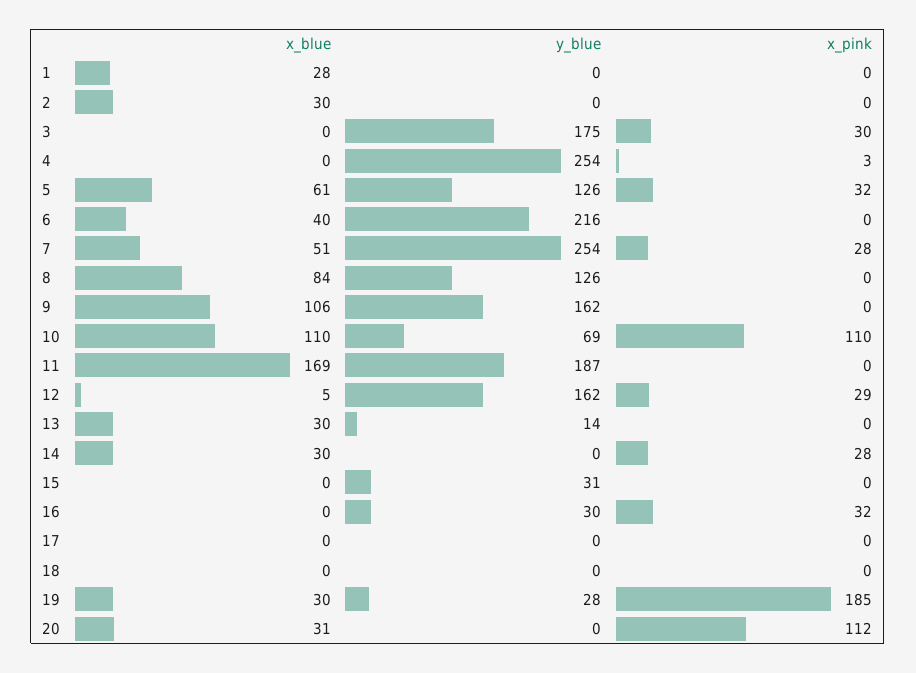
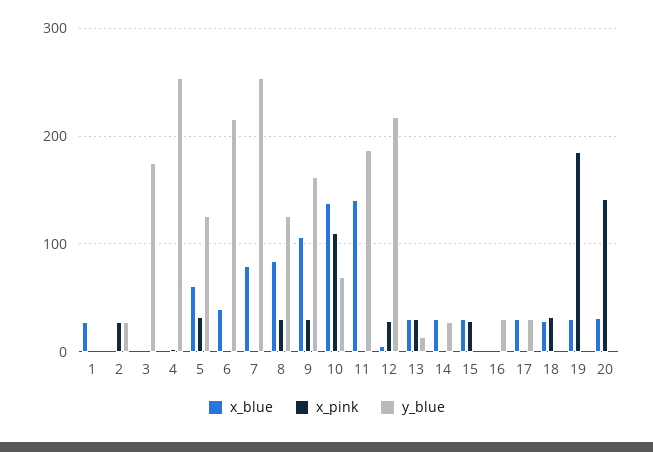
  {
    "x_blue": {
      "1": 28,
-     "2": 30,
+     "2": 0,
      "3": 0,
      "4": 0,
      "5": 61,
      "6": 40,
-     "7": 51,
+     "7": 80,
      "8": 84,
      "9": 106,
-     "10": 110,
+     "10": 140,
-     "11": 169,
+     "11": 140,
      "12": 5,
      "13": 30,
      "14": 30,
-     "15": 0,
+     "15": 30,
      "16": 0,
-     "17": 0,
+     "17": 30,
-     "18": 0,
+     "18": 30,
      "19": 30,
      "20": 31
    },
    "y_blue": {
      "1": 0,
-     "2": 0,
+     "2": 30,
      "3": 175,
      "4": 254,
      "5": 126,
      "6": 216,
      "7": 254,
      "8": 126,
      "9": 162,
      "10": 69,
      "11": 187,
-     "12": 162,
+     "12": 220,
      "13": 14,
-     "14": 0,
+     "14": 30,
-     "15": 31,
+     "15": 0,
      "16": 30,
-     "17": 0,
+     "17": 30,
      "18": 0,
-     "19": 28,
+     "19": 0,
      "20": 0
    },
    "x_pink": {
      "1": 0,
-     "2": 0,
+     "2": 30,
-     "3": 30,
+     "3": 0,
      "4": 3,
      "5": 32,
      "6": 0,
-     "7": 28,
+     "7": 0,
-     "8": 0,
+     "8": 30,
-     "9": 0,
+     "9": 30,
      "10": 110,
      "11": 0,
      "12": 29,
-     "13": 0,
+     "13": 30,
-     "14": 28,
+     "14": 0,
-     "15": 0,
+     "15": 30,
-     "16": 32,
+     "16": 0,
      "17": 0,
-     "18": 0,
+     "18": 30,
      "19": 185,
-     "20": 112
+     "20": 140
    }
  }

